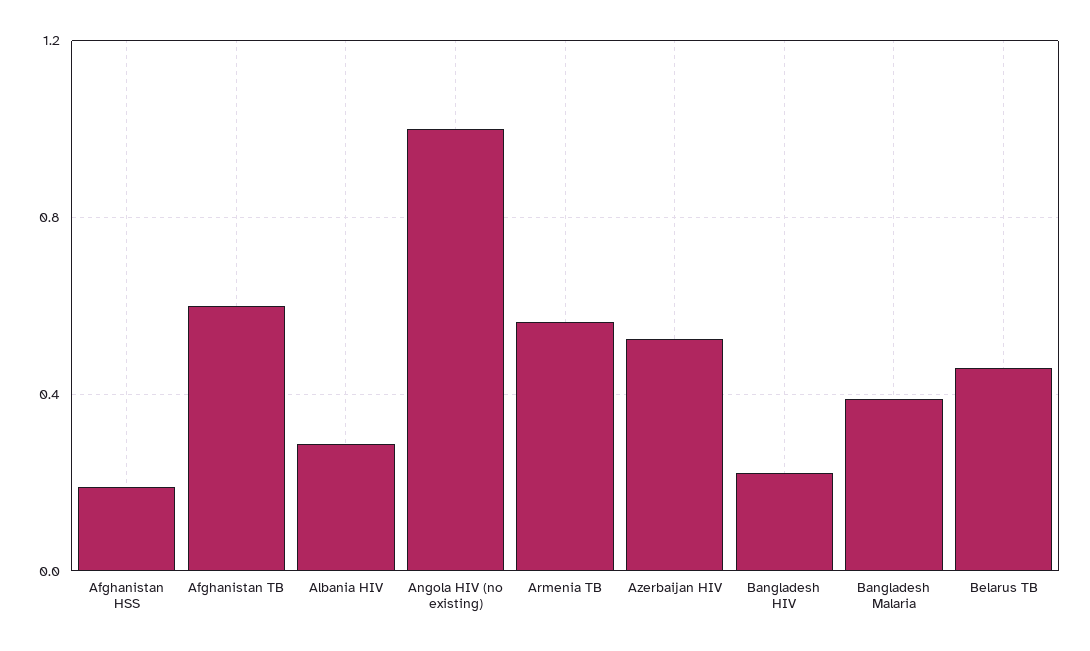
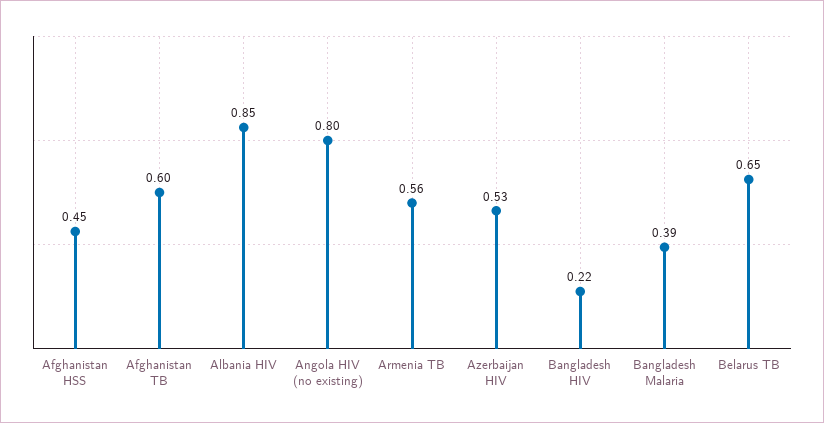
  {
-   "Afghanistan HSS": 0.2,
+   "Afghanistan HSS": 0.45,
    "Afghanistan TB": 0.6,
-   "Albania HIV": 0.3,
+   "Albania HIV": 0.85,
-   "Angola HIV (no existing)": 1,
+   "Angola HIV (no existing)": 0.8,
    "Armenia TB": 0.56,
    "Azerbaijan HIV": 0.53,
    "Bangladesh HIV": 0.22,
    "Bangladesh Malaria": 0.39,
-   "Belarus TB": 0.45
+   "Belarus TB": 0.65
  }

